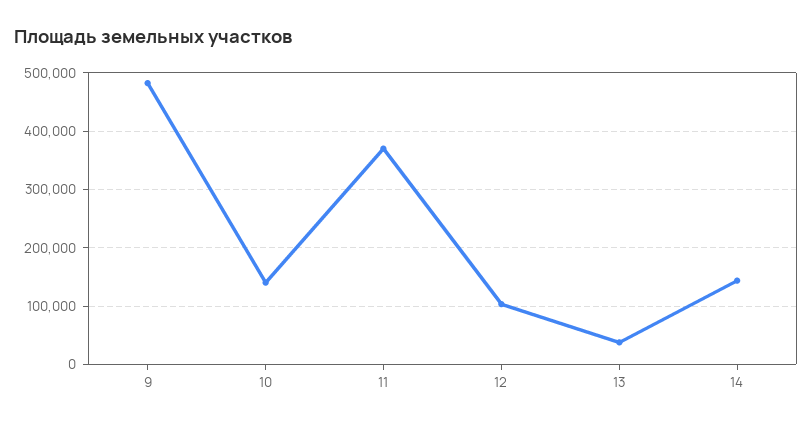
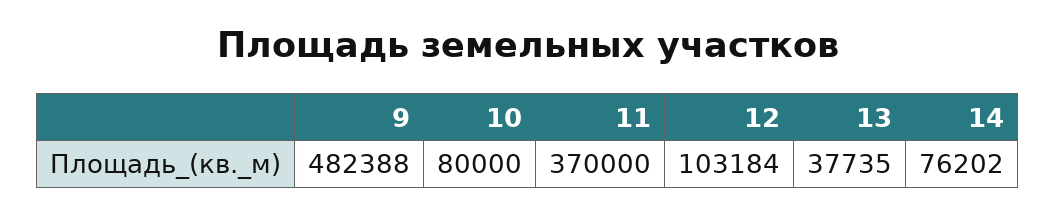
  {
    "9": 482388,
-   "10": 140000,
+   "10": 80000,
    "11": 370000,
    "12": 103184,
    "13": 37735,
-   "14": 140000
+   "14": 76202
  }

